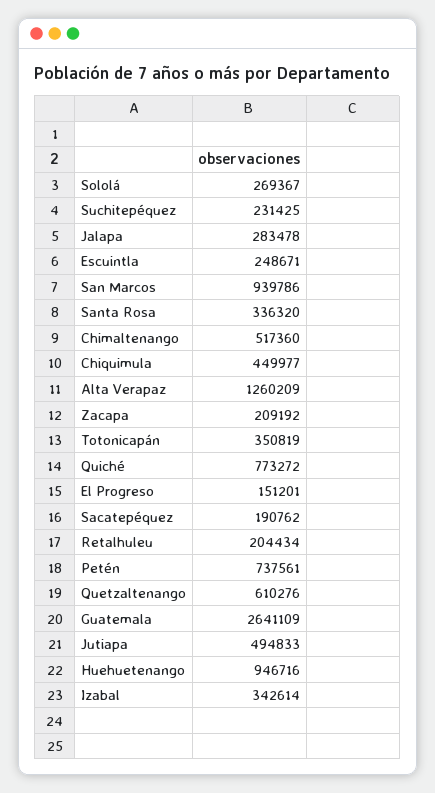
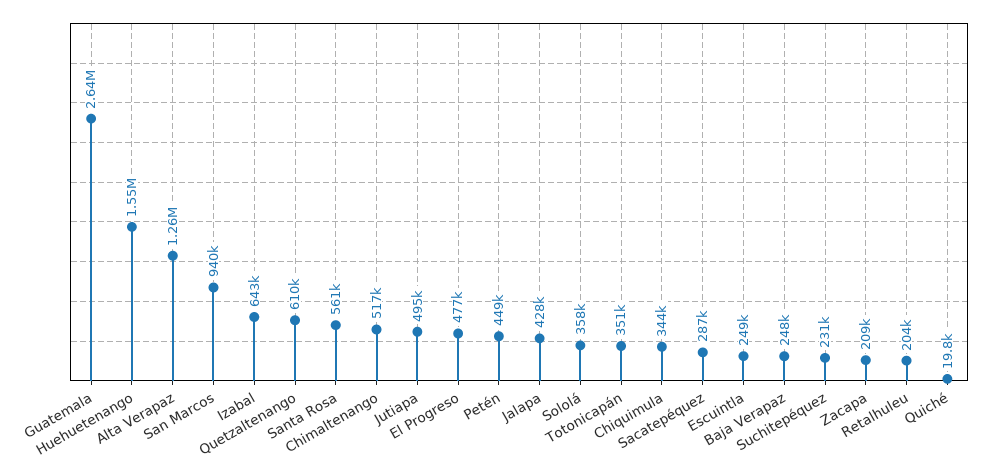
  {
-   "Sololá": 269367,
+   "Sololá": 358000,
    "Suchitepéquez": 231425,
-   "Jalapa": 283478,
+   "Jalapa": 428000,
    "Escuintla": 248671,
    "San Marcos": 939786,
-   "Santa Rosa": 336320,
+   "Santa Rosa": 561000,
    "Chimaltenango": 517360,
-   "Chiquimula": 449977,
+   "Chiquimula": 344000,
    "Alta Verapaz": 1260209,
    "Zacapa": 209192,
    "Totonicapán": 350819,
-   "Quiché": 773272,
+   "Quiché": 19800,
-   "El Progreso": 151201,
+   "El Progreso": 477000,
-   "Sacatepéquez": 190762,
+   "Sacatepéquez": 287000,
    "Retalhuleu": 204434,
-   "Petén": 737561,
+   "Petén": 449000,
    "Quetzaltenango": 610276,
    "Guatemala": 2641109,
    "Jutiapa": 494833,
-   "Huehuetenango": 946716,
+   "Huehuetenango": 1550000,
-   "Izabal": 342614
+   "Izabal": 643000,
+   "Baja Verapaz": 248000
  }

